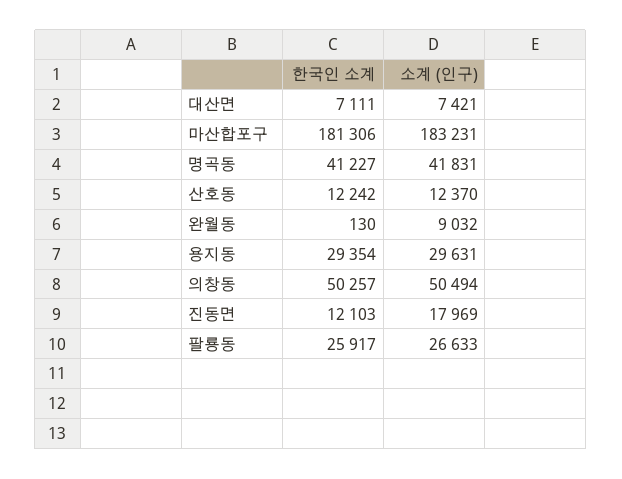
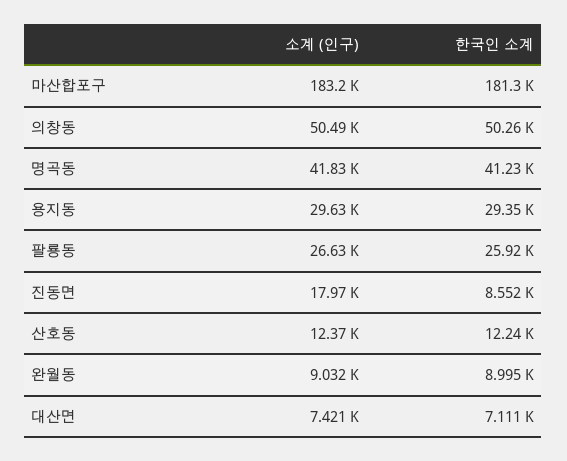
  {
    "한국인 소계": {
      "대산면": 7111,
      "마산합포구": 181306,
      "명곡동": 41227,
      "산호동": 12242,
-     "완월동": 130,
+     "완월동": 8995,
      "용지동": 29354,
      "의창동": 50257,
-     "진동면": 12103,
+     "진동면": 8552,
      "팔룡동": 25917
    },
    "소계 (인구)": {
      "대산면": 7421,
      "마산합포구": 183231,
      "명곡동": 41831,
      "산호동": 12370,
      "완월동": 9032,
      "용지동": 29631,
      "의창동": 50494,
      "진동면": 17969,
      "팔룡동": 26633
    }
  }

